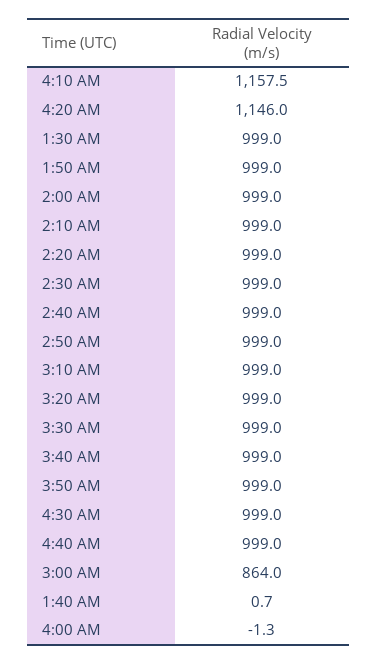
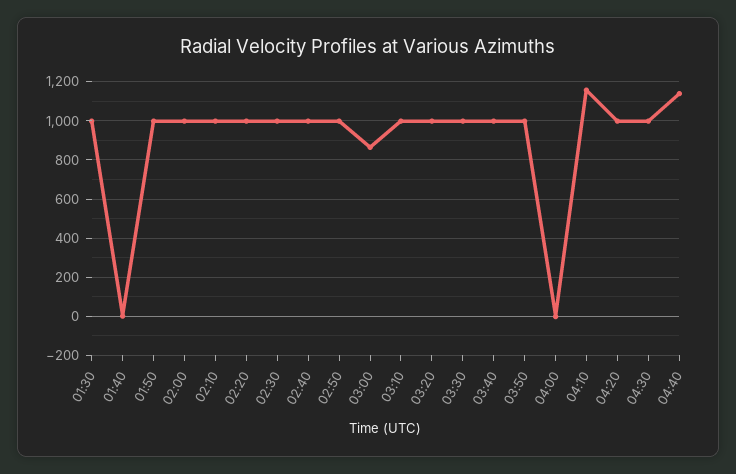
  {
    "4:10 AM": 1157.5,
-   "4:20 AM": 1146,
+   "4:20 AM": 1000,
    "1:30 AM": 999,
    "1:50 AM": 999,
    "2:00 AM": 999,
    "2:10 AM": 999,
    "2:20 AM": 999,
    "2:30 AM": 999,
    "2:40 AM": 999,
    "2:50 AM": 999,
    "3:10 AM": 999,
    "3:20 AM": 999,
    "3:30 AM": 999,
    "3:40 AM": 999,
    "3:50 AM": 999,
    "4:30 AM": 999,
-   "4:40 AM": 999,
+   "4:40 AM": 1150,
    "3:00 AM": 864,
    "1:40 AM": 0.7,
    "4:00 AM": -1.3
  }

